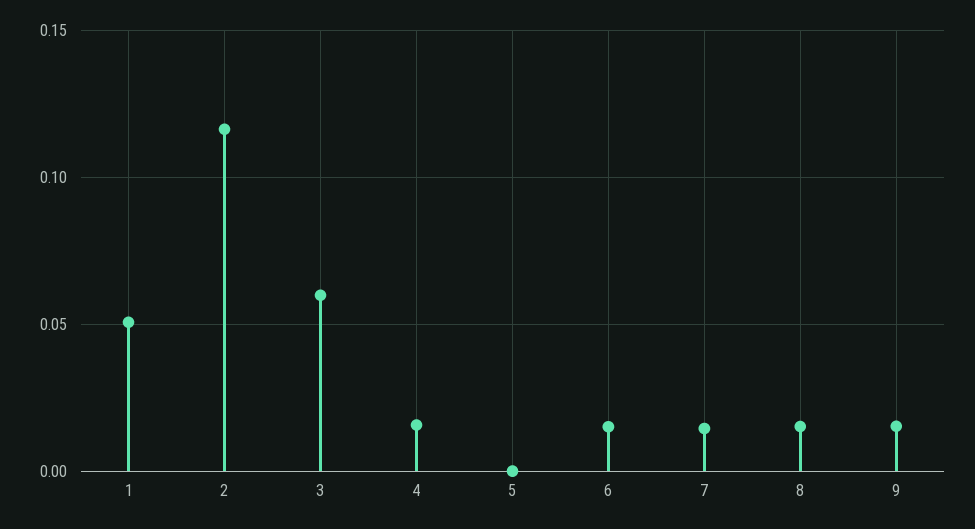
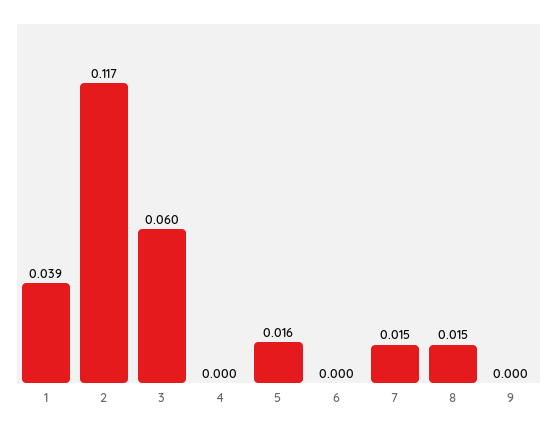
  {
-   "1": 0.05,
+   "1": 0.039,
    "2": 0.117,
    "3": 0.06,
-   "4": 0.015,
+   "4": 0,
-   "5": 0,
+   "5": 0.016,
-   "6": 0.015,
+   "6": 0,
    "7": 0.015,
    "8": 0.015,
-   "9": 0.015
+   "9": 0
  }

